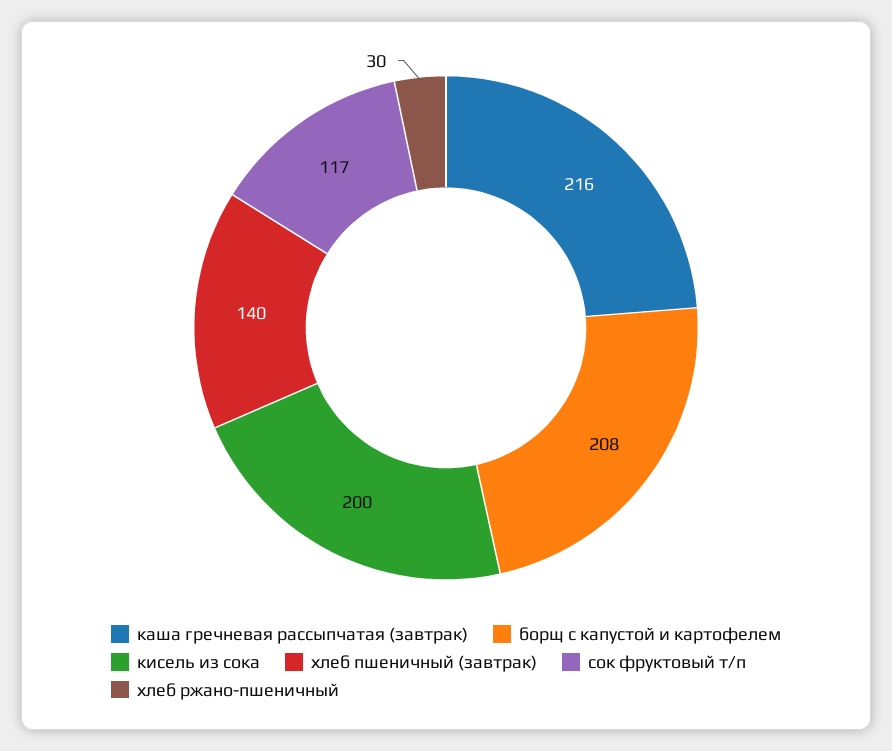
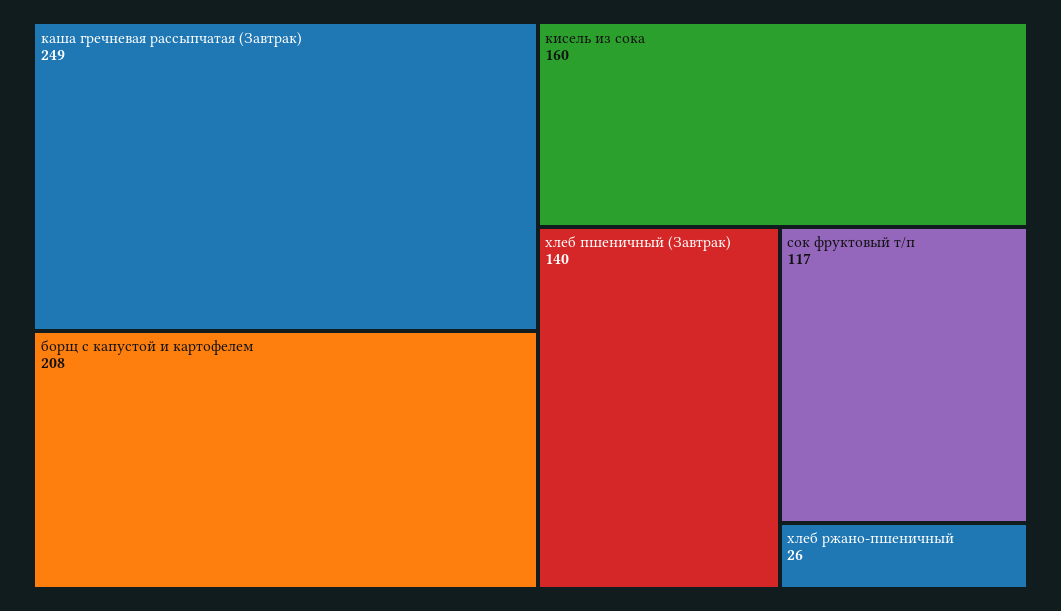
  {
-   "каша гречневая рассыпчатая (завтрак)": 216,
+   "каша гречневая рассыпчатая (завтрак)": 249,
    "борщ с капустой и картофелем": 208,
-   "кисель из сока": 200,
+   "кисель из сока": 160,
    "хлеб пшеничный (завтрак)": 140,
    "сок фруктовый т/п": 117,
-   "хлеб ржано-пшеничный": 30
+   "хлеб ржано-пшеничный": 26
  }

